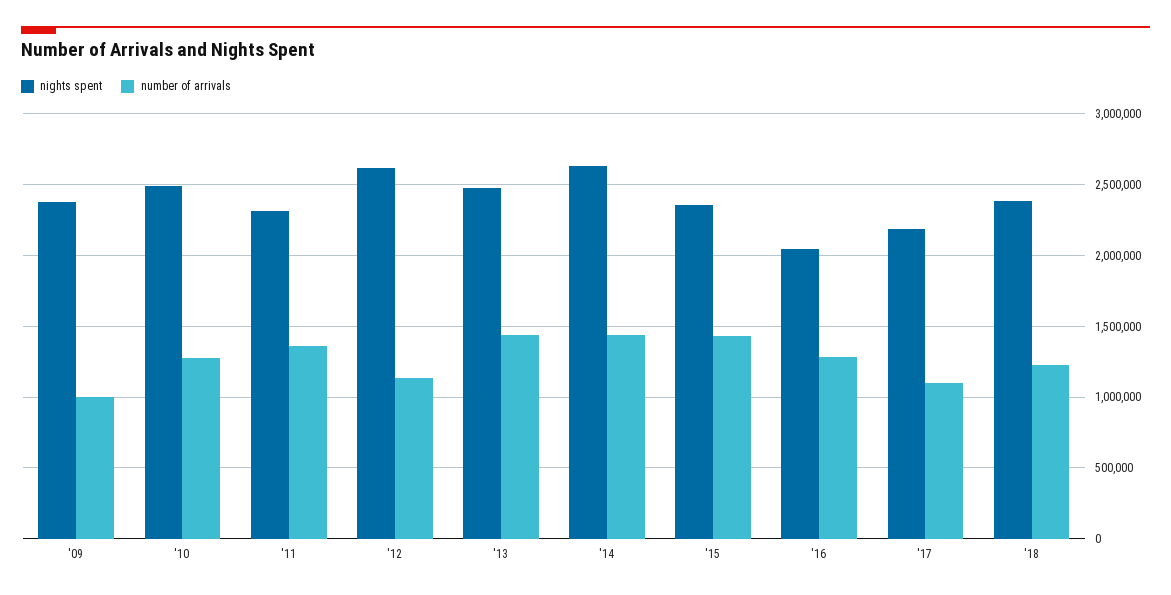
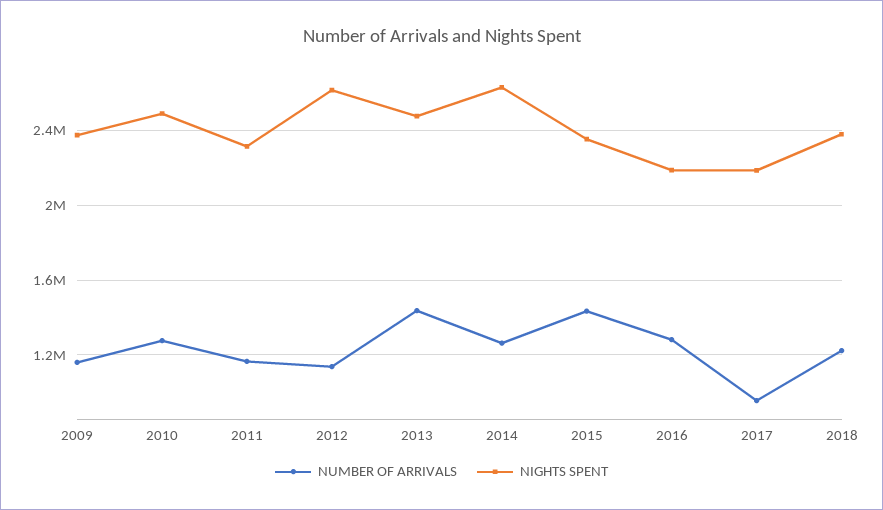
  {
    "nights spent": {
      "'09": 2400000,
      "'10": 2500000,
      "'11": 2300000,
      "'12": 2600000,
      "'13": 2500000,
      "'14": 2650000,
      "'15": 2350000,
-     "'16": 2050000,
+     "'16": 2200000,
      "'17": 2200000,
      "'18": 2400000
    },
    "number of arrivals": {
-     "'09": 1000000,
+     "'09": 1150000,
      "'10": 1300000,
-     "'11": 1350000,
+     "'11": 1150000,
      "'12": 1150000,
      "'13": 1450000,
-     "'14": 1450000,
+     "'14": 1250000,
      "'15": 1450000,
      "'16": 1300000,
-     "'17": 1100000,
+     "'17": 950000,
      "'18": 1200000
    }
  }

